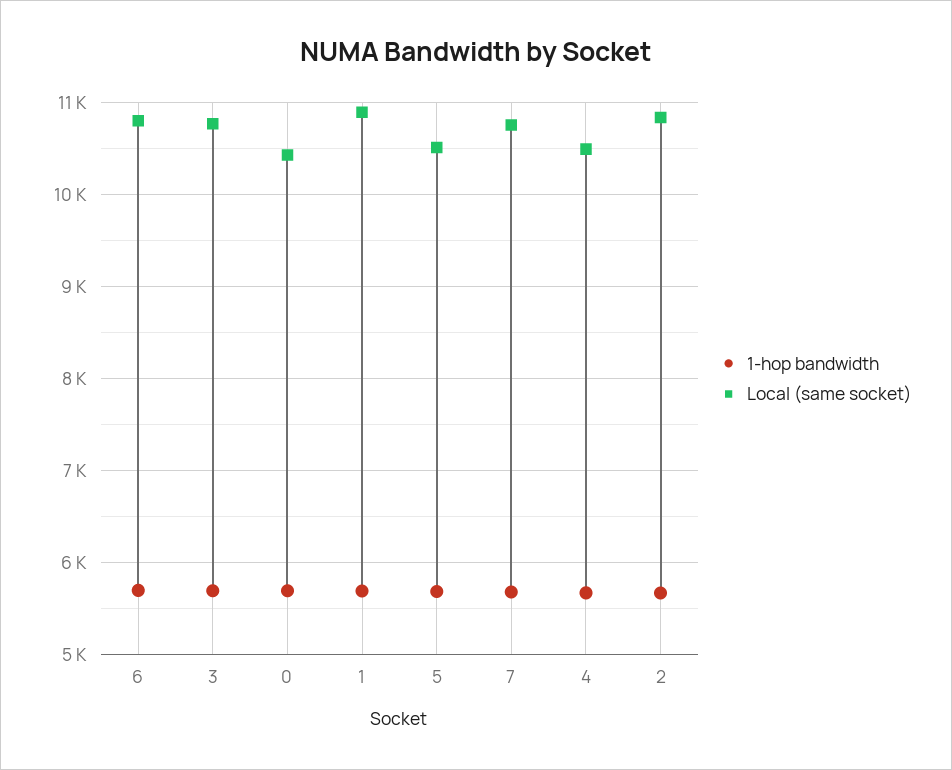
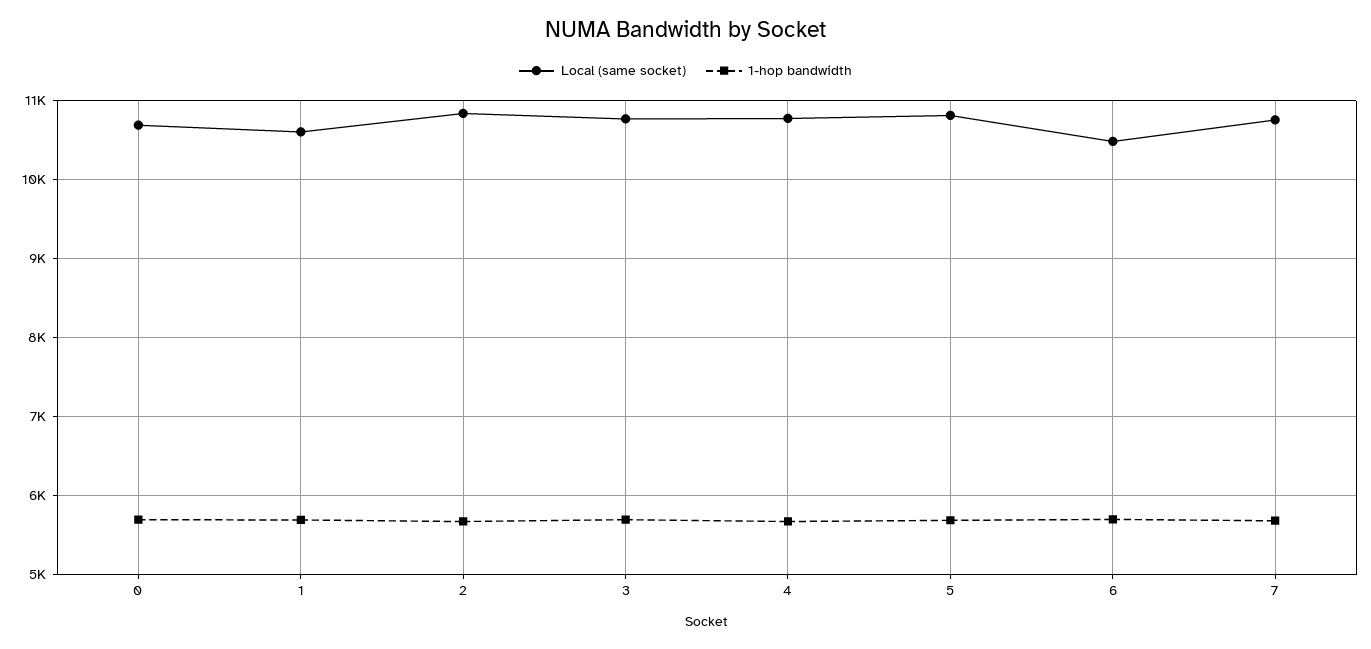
  {
    "1-hop bandwidth": {
      "6": 5700,
      "3": 5700,
      "0": 5700,
      "1": 5700,
      "5": 5700,
      "7": 5700,
      "4": 5700,
      "2": 5700
    },
    "Local (same socket)": {
-     "6": 10800,
+     "6": 10500,
      "3": 10800,
-     "0": 10400,
+     "0": 10700,
-     "1": 10900,
+     "1": 10600,
-     "5": 10500,
+     "5": 10800,
      "7": 10800,
-     "4": 10500,
+     "4": 10800,
      "2": 10800
    }
  }

